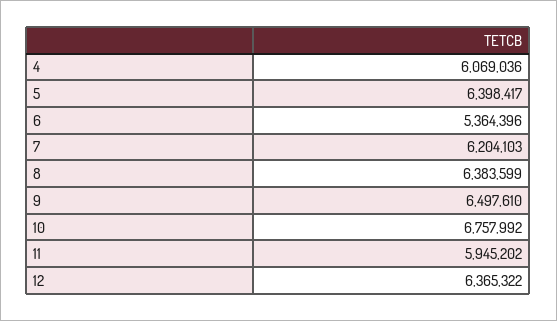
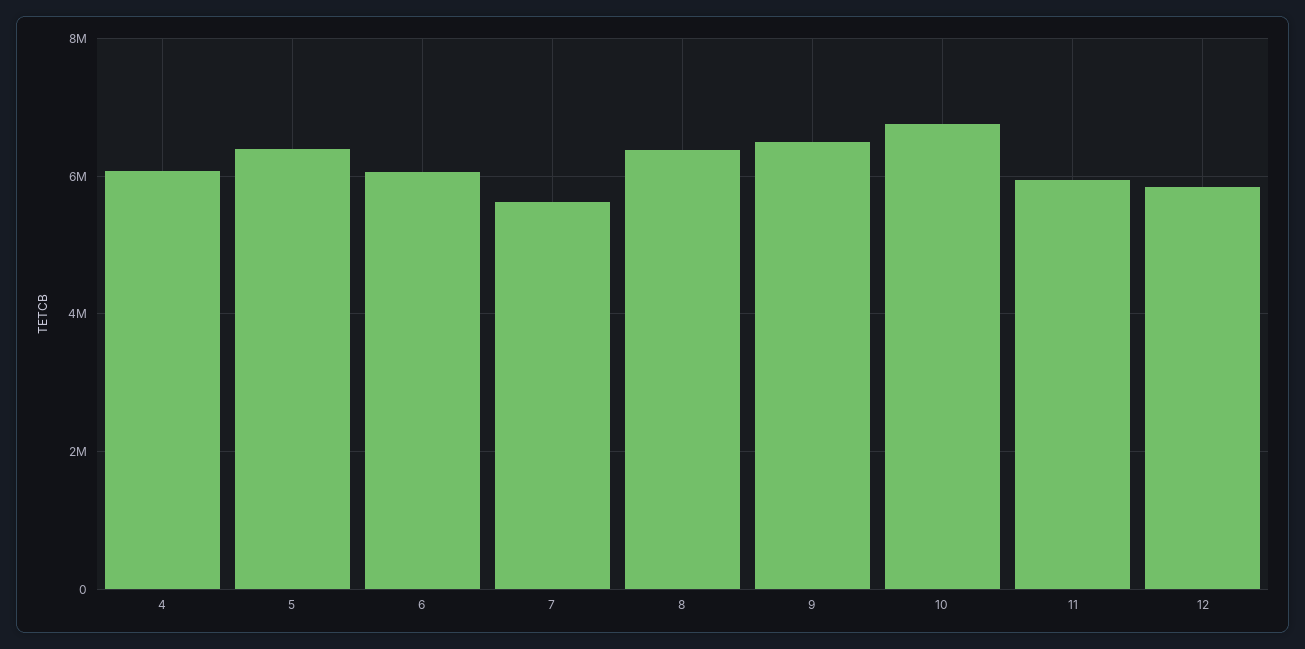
  {
    "4": 6069036,
    "5": 6398417,
-   "6": 5364396,
+   "6": 6000000,
-   "7": 6204103,
+   "7": 5600000,
    "8": 6383599,
    "9": 6497610,
    "10": 6757992,
    "11": 5945202,
-   "12": 6365322
+   "12": 5800000
  }

